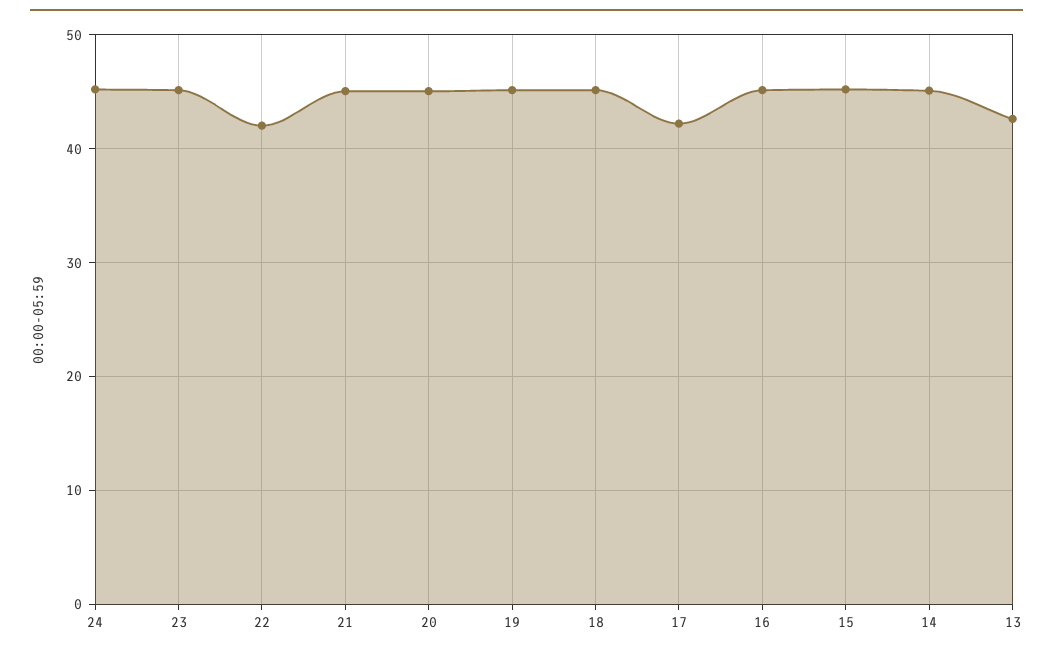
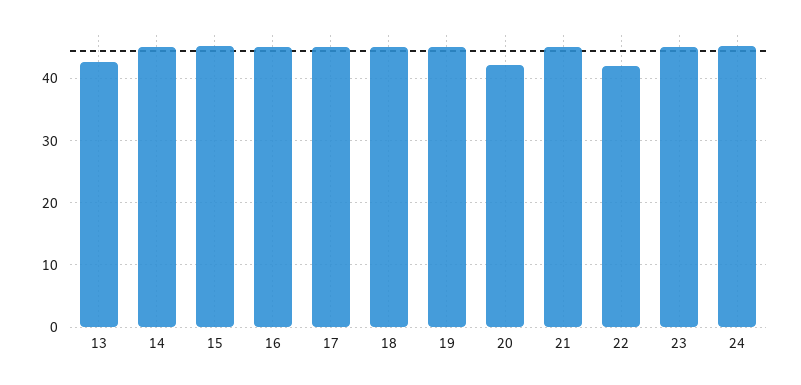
  {
    "24": 45,
    "23": 45,
    "22": 42,
    "21": 45,
-   "20": 45,
+   "20": 42,
    "19": 45,
    "18": 45,
-   "17": 42,
+   "17": 45,
    "16": 45,
    "15": 45,
    "14": 45,
    "13": 43
  }

